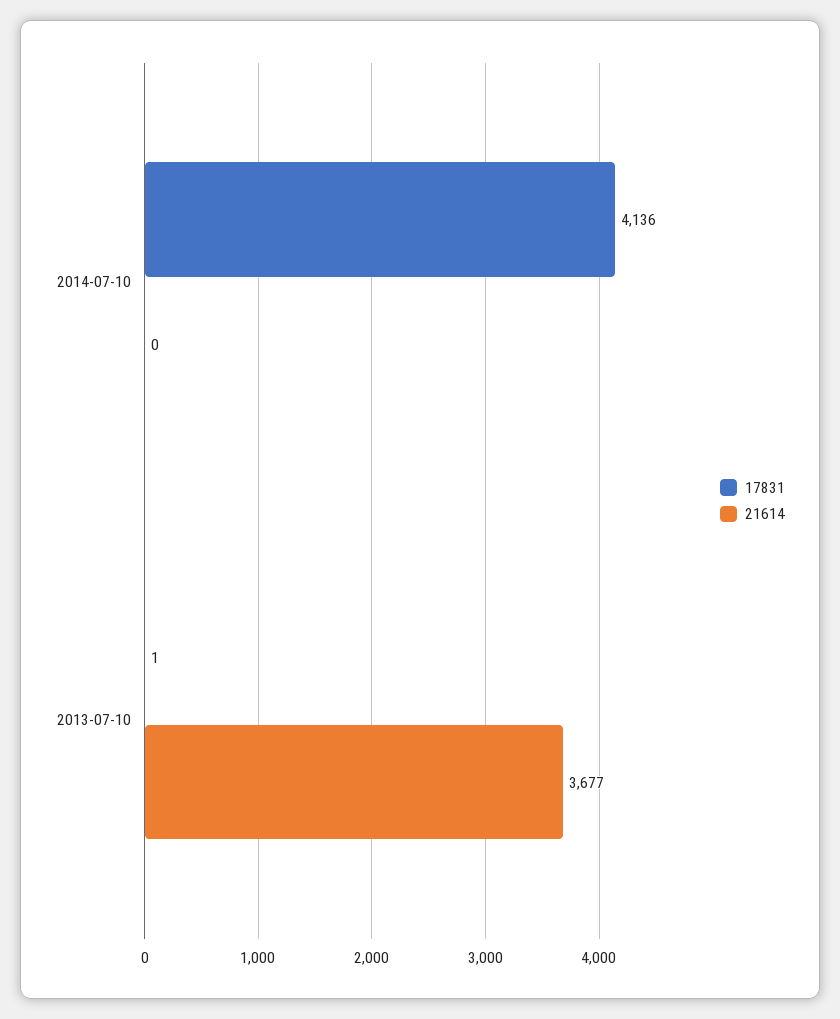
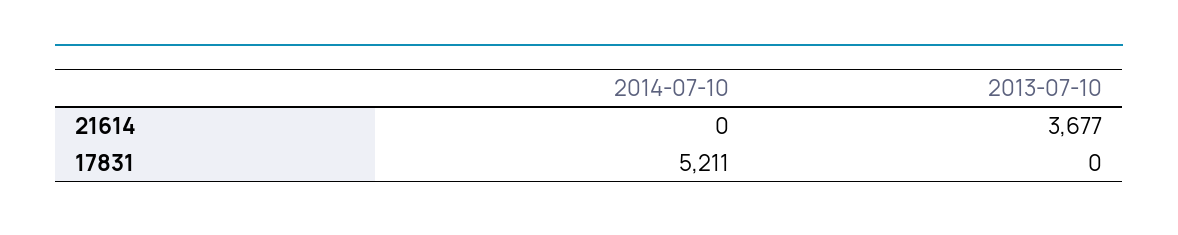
  {
    "17831": {
-     "2014-07-10": 4136,
+     "2014-07-10": 5211,
-     "2013-07-10": 1
+     "2013-07-10": 0
    },
    "21614": {
      "2014-07-10": 0,
      "2013-07-10": 3677
    }
  }

